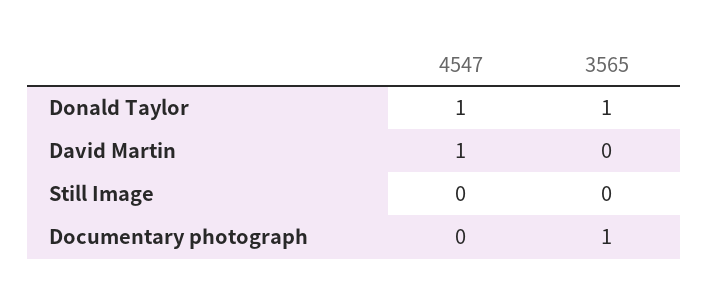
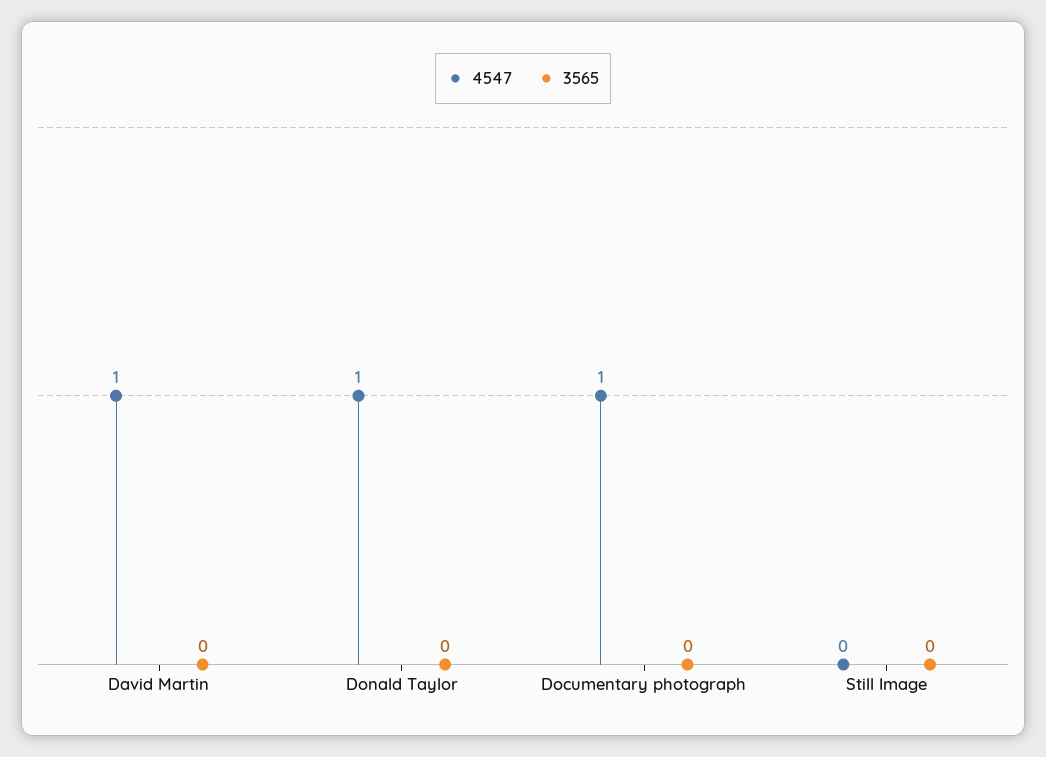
  {
    "4547": {
      "Donald Taylor": 1,
      "David Martin": 1,
      "Still Image": 0,
-     "Documentary photograph": 0
+     "Documentary photograph": 1
    },
    "3565": {
-     "Donald Taylor": 1,
+     "Donald Taylor": 0,
      "David Martin": 0,
      "Still Image": 0,
-     "Documentary photograph": 1
+     "Documentary photograph": 0
    }
  }

